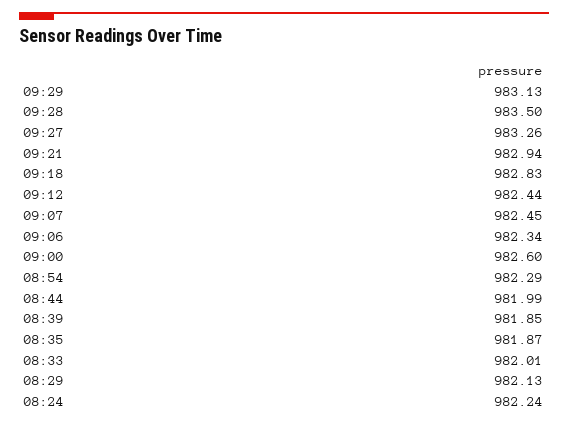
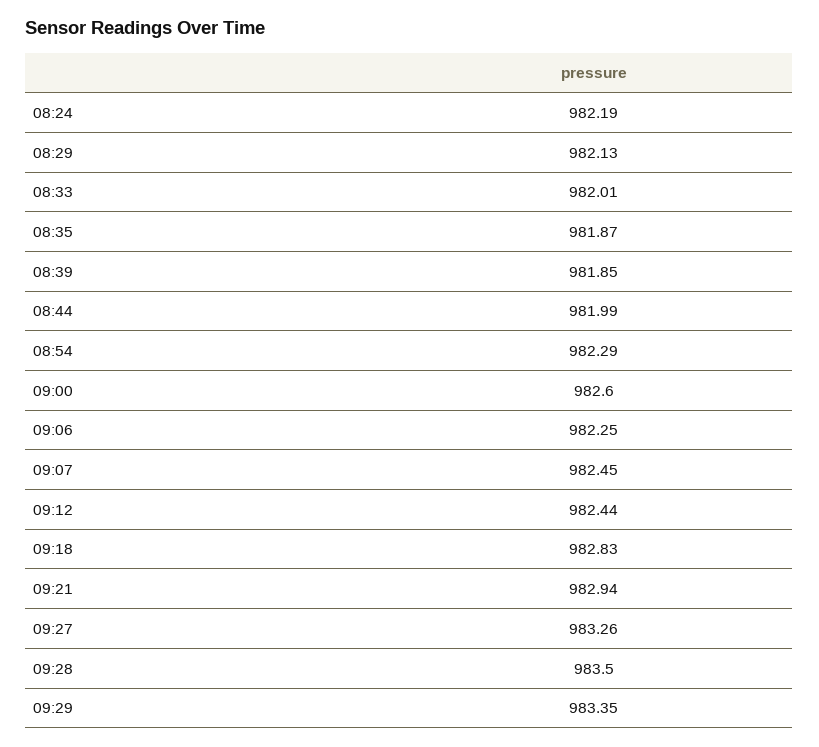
  {
-   "09:29": 983.13,
+   "09:29": 983.35,
    "09:28": 983.5,
    "09:27": 983.26,
    "09:21": 982.94,
    "09:18": 982.83,
    "09:12": 982.44,
    "09:07": 982.45,
-   "09:06": 982.34,
+   "09:06": 982.25,
    "09:00": 982.6,
    "08:54": 982.29,
    "08:44": 981.99,
    "08:39": 981.85,
    "08:35": 981.87,
    "08:33": 982.01,
    "08:29": 982.13,
-   "08:24": 982.24
+   "08:24": 982.19
  }

